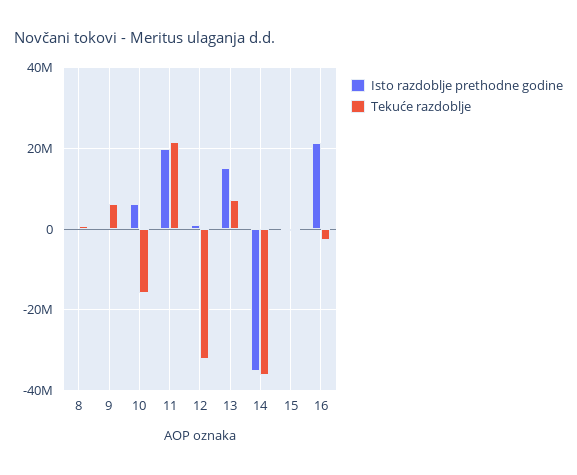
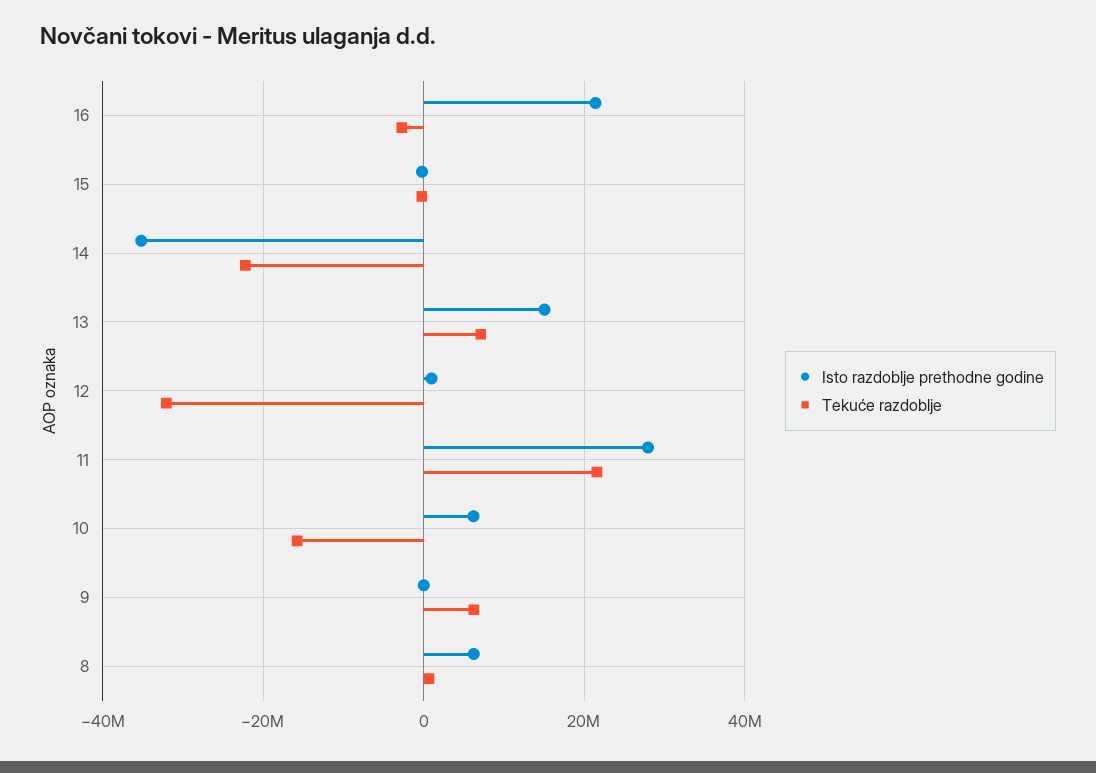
  {
    "Isto razdoblje prethodne godine": {
-     "8": 0,
+     "8": 6000000,
      "9": 0,
      "10": 6000000,
-     "11": 20000000,
+     "11": 28000000,
      "12": 0,
      "13": 16000000,
      "14": -36000000,
      "15": 0,
      "16": 22000000
    },
    "Tekuće razdoblje": {
      "8": 0,
      "9": 6000000,
      "10": -16000000,
      "11": 22000000,
      "12": -32000000,
      "13": 8000000,
-     "14": -36000000,
+     "14": -22000000,
      "15": 0,
      "16": -2000000
    }
  }

